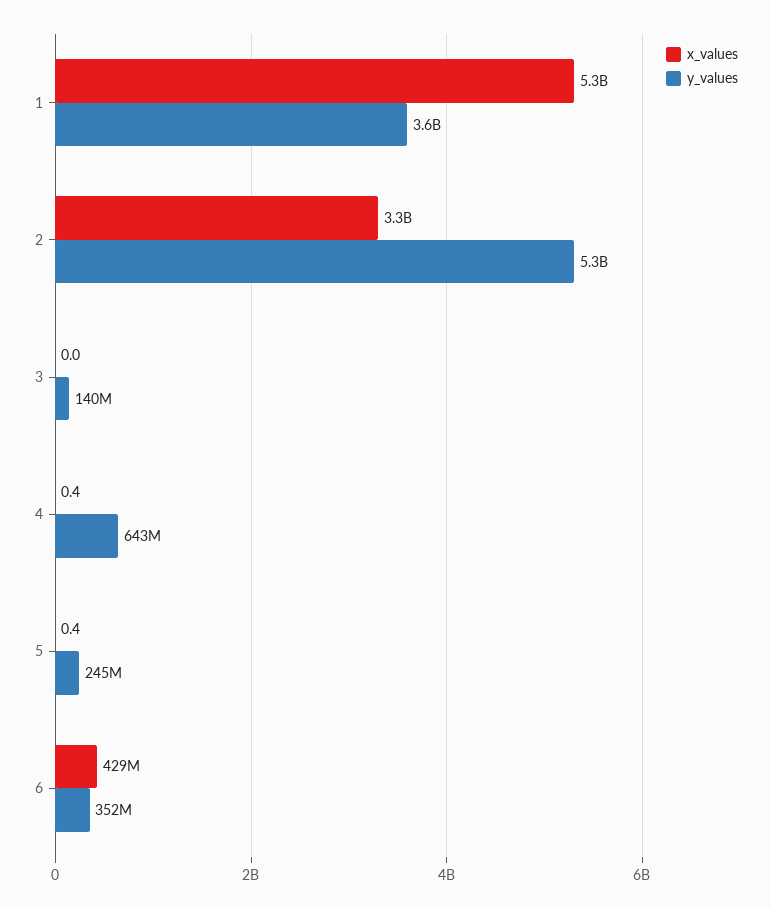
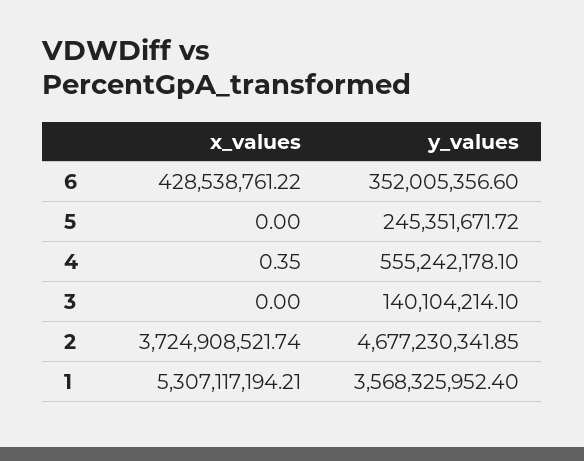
  {
    "x_values": {
      "1": 5307117194.21,
-     "2": 3300000000,
+     "2": 3724908521.74,
      "3": 0,
      "4": 0.35,
-     "5": 0.4,
+     "5": 0,
      "6": 428538761.22
    },
    "y_values": {
      "1": 3568325952.4,
-     "2": 5300000000,
+     "2": 4677230341.85,
      "3": 140104214.1,
-     "4": 643000000,
+     "4": 555242178.1,
      "5": 245351671.72,
      "6": 352005356.6
    }
  }

